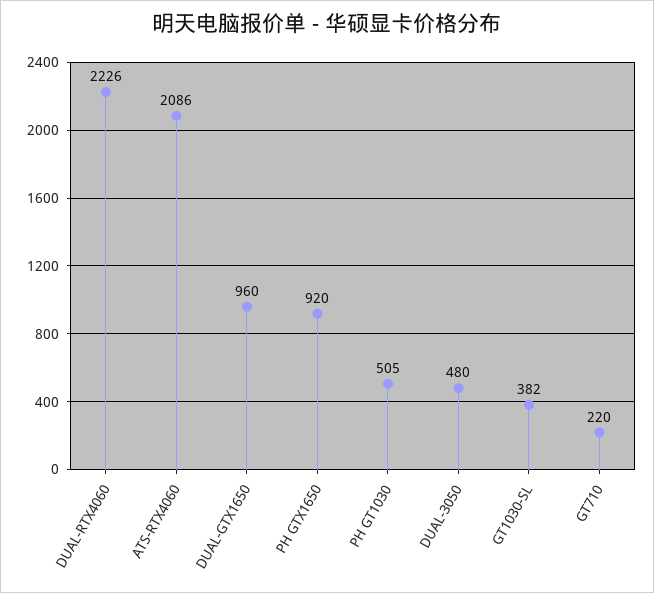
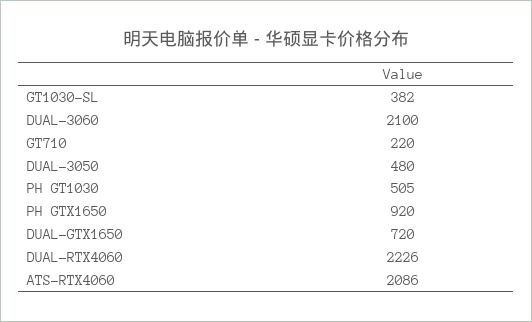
  {
    "DUAL-RTX4060": 2226,
    "ATS-RTX4060": 2086,
-   "DUAL-GTX1650": 960,
+   "DUAL-GTX1650": 720,
    "PH GTX1650": 920,
    "PH GT1030": 505,
    "DUAL-3050": 480,
    "GT1030-SL": 382,
-   "GT710": 220
+   "GT710": 220,
+   "DUAL-3060": 2100
  }

